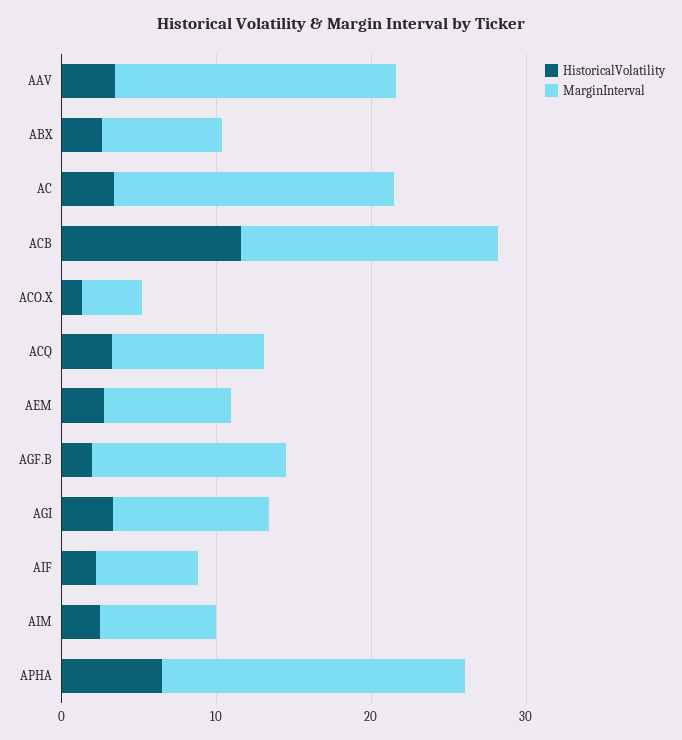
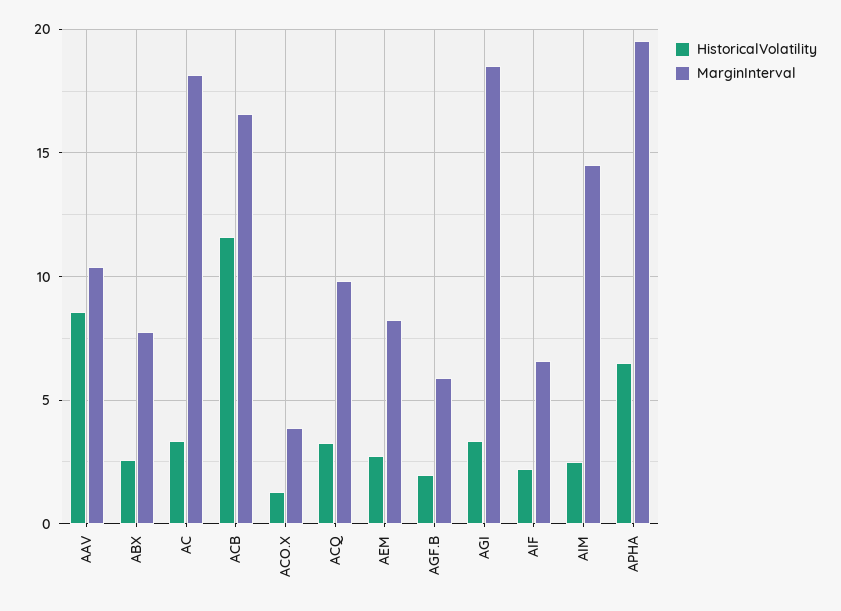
  {
    "HistoricalVolatility": {
-     "AAV": 4,
+     "AAV": 8.5,
      "ABX": 2.5,
      "AC": 3.5,
      "ACB": 11.5,
      "ACO.X": 1.5,
      "ACQ": 3.5,
      "AEM": 2.5,
      "AGF.B": 2,
      "AGI": 3.5,
      "AIF": 2,
      "AIM": 2.5,
      "APHA": 6.5
    },
    "MarginInterval": {
-     "AAV": 18,
+     "AAV": 10.5,
      "ABX": 8,
      "AC": 18,
      "ACB": 16.5,
      "ACO.X": 4,
      "ACQ": 10,
      "AEM": 8,
-     "AGF.B": 12,
+     "AGF.B": 6,
-     "AGI": 10,
+     "AGI": 18.5,
      "AIF": 6.5,
-     "AIM": 8,
+     "AIM": 14.5,
      "APHA": 19.5
    }
  }

